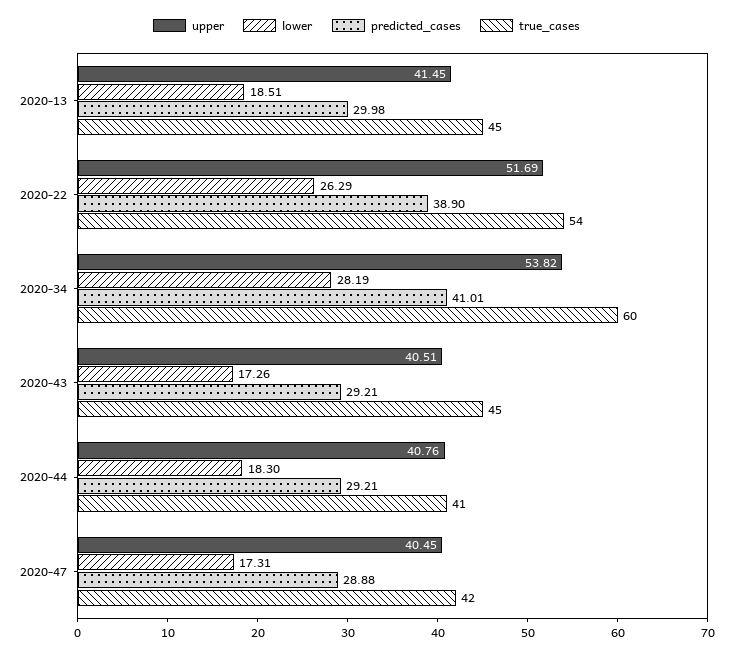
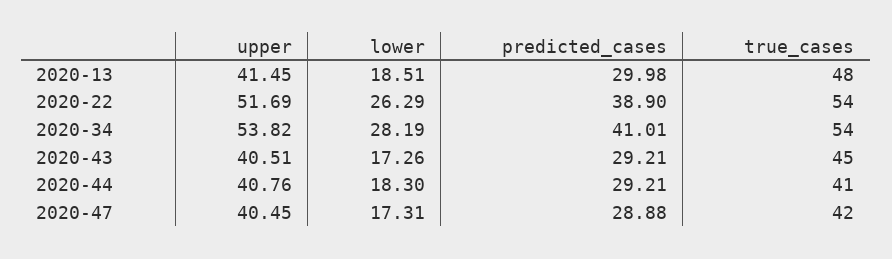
  {
    "upper": {
      "2020-13": 41.45,
      "2020-22": 51.69,
      "2020-34": 53.82,
      "2020-43": 40.51,
      "2020-44": 40.76,
      "2020-47": 40.45
    },
    "lower": {
      "2020-13": 18.51,
      "2020-22": 26.29,
      "2020-34": 28.19,
      "2020-43": 17.26,
      "2020-44": 18.3,
      "2020-47": 17.31
    },
    "predicted_cases": {
      "2020-13": 29.98,
      "2020-22": 38.9,
      "2020-34": 41.01,
      "2020-43": 29.21,
      "2020-44": 29.21,
      "2020-47": 28.88
    },
    "true_cases": {
-     "2020-13": 45,
+     "2020-13": 48,
      "2020-22": 54,
-     "2020-34": 60,
+     "2020-34": 54,
      "2020-43": 45,
      "2020-44": 41,
      "2020-47": 42
    }
  }

